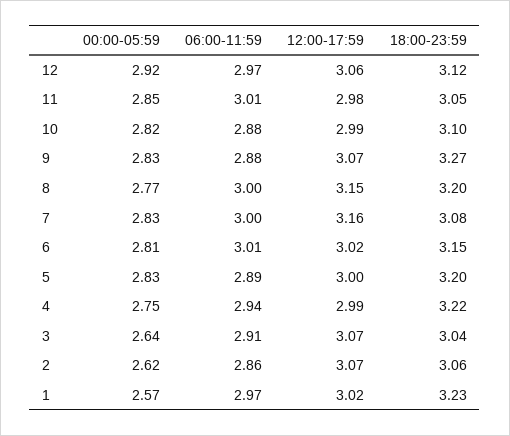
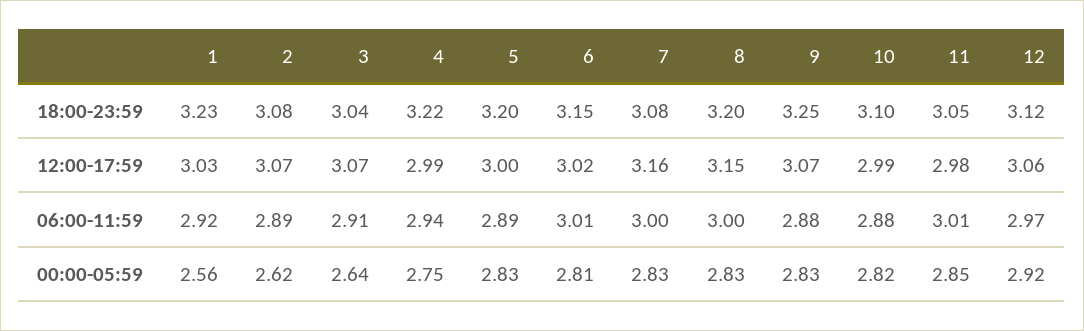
  {
    "00:00-05:59": {
      "12": 2.92,
      "11": 2.85,
      "10": 2.82,
      "9": 2.83,
-     "8": 2.77,
+     "8": 2.83,
      "7": 2.83,
      "6": 2.81,
      "5": 2.83,
      "4": 2.75,
      "3": 2.64,
      "2": 2.62,
-     "1": 2.57
+     "1": 2.56
    },
    "06:00-11:59": {
      "12": 2.97,
      "11": 3.01,
      "10": 2.88,
      "9": 2.88,
      "8": 3,
      "7": 3,
      "6": 3.01,
      "5": 2.89,
      "4": 2.94,
      "3": 2.91,
-     "2": 2.86,
+     "2": 2.89,
-     "1": 2.97
+     "1": 2.92
    },
    "12:00-17:59": {
      "12": 3.06,
      "11": 2.98,
      "10": 2.99,
      "9": 3.07,
      "8": 3.15,
      "7": 3.16,
      "6": 3.02,
      "5": 3,
      "4": 2.99,
      "3": 3.07,
      "2": 3.07,
-     "1": 3.02
+     "1": 3.03
    },
    "18:00-23:59": {
      "12": 3.12,
      "11": 3.05,
      "10": 3.1,
-     "9": 3.27,
+     "9": 3.25,
      "8": 3.2,
      "7": 3.08,
      "6": 3.15,
      "5": 3.2,
      "4": 3.22,
      "3": 3.04,
-     "2": 3.06,
+     "2": 3.08,
      "1": 3.23
    }
  }

